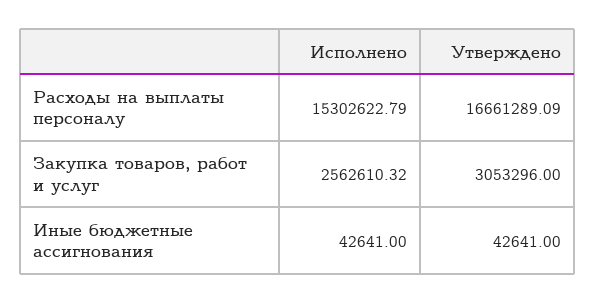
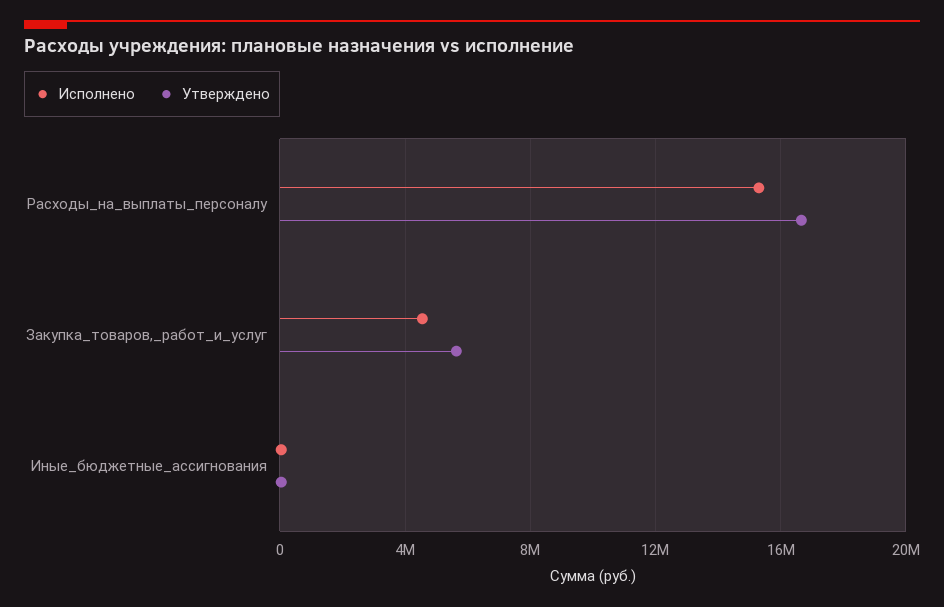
  {
    "Исполнено": {
      "Расходы на выплаты персоналу": 15302622.79,
-     "Закупка товаров, работ и услуг": 2562610.32,
+     "Закупка товаров, работ и услуг": 4500000,
      "Иные бюджетные ассигнования": 42641
    },
    "Утверждено": {
      "Расходы на выплаты персоналу": 16661289.09,
-     "Закупка товаров, работ и услуг": 3053296,
+     "Закупка товаров, работ и услуг": 5500000,
      "Иные бюджетные ассигнования": 42641
    }
  }

